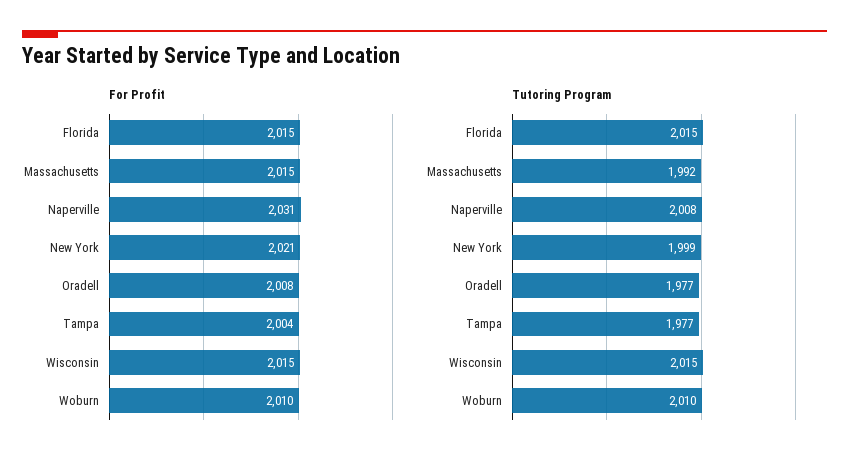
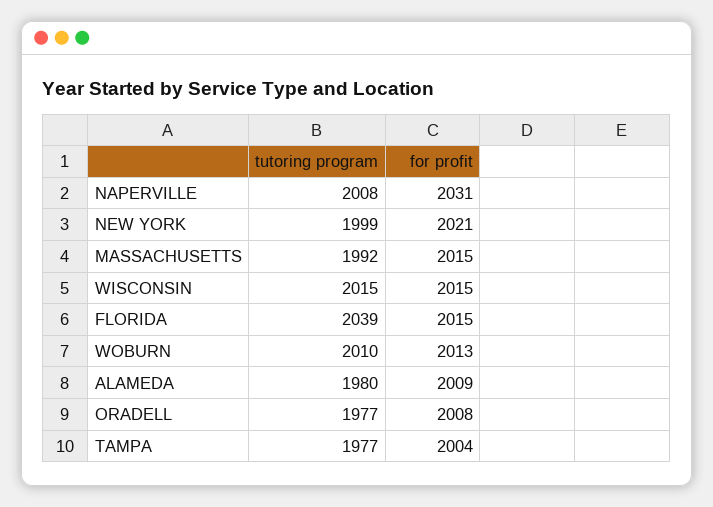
  {
    "For Profit": {
      "Florida": 2015,
      "Massachusetts": 2015,
      "Naperville": 2031,
      "New York": 2021,
      "Oradell": 2008,
      "Tampa": 2004,
      "Wisconsin": 2015,
-     "Woburn": 2010
+     "Woburn": 2013,
+     "ALAMEDA": 2009
    },
    "Tutoring Program": {
-     "Florida": 2015,
+     "Florida": 2039,
      "Massachusetts": 1992,
      "Naperville": 2008,
      "New York": 1999,
      "Oradell": 1977,
      "Tampa": 1977,
      "Wisconsin": 2015,
-     "Woburn": 2010
+     "Woburn": 2010,
+     "ALAMEDA": 1980
    }
  }

